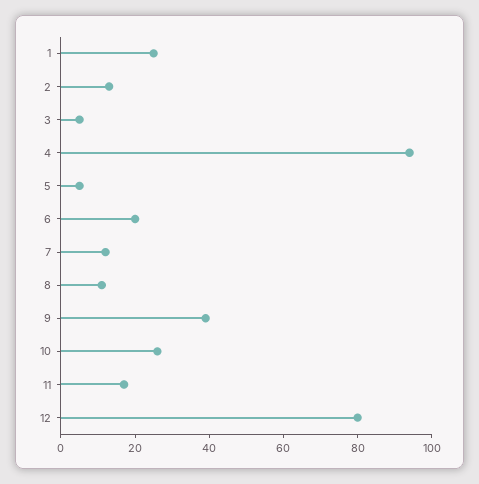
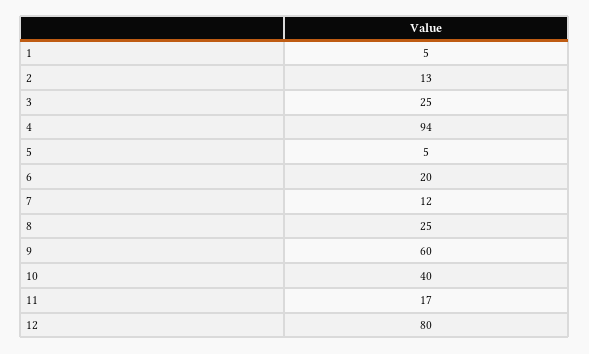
  {
-   "1": 25,
+   "1": 5,
    "2": 13,
-   "3": 5,
+   "3": 25,
    "4": 94,
    "5": 5,
    "6": 20,
    "7": 12,
-   "8": 10,
+   "8": 25,
-   "9": 40,
+   "9": 60,
-   "10": 25,
+   "10": 40,
    "11": 17,
    "12": 80
  }

